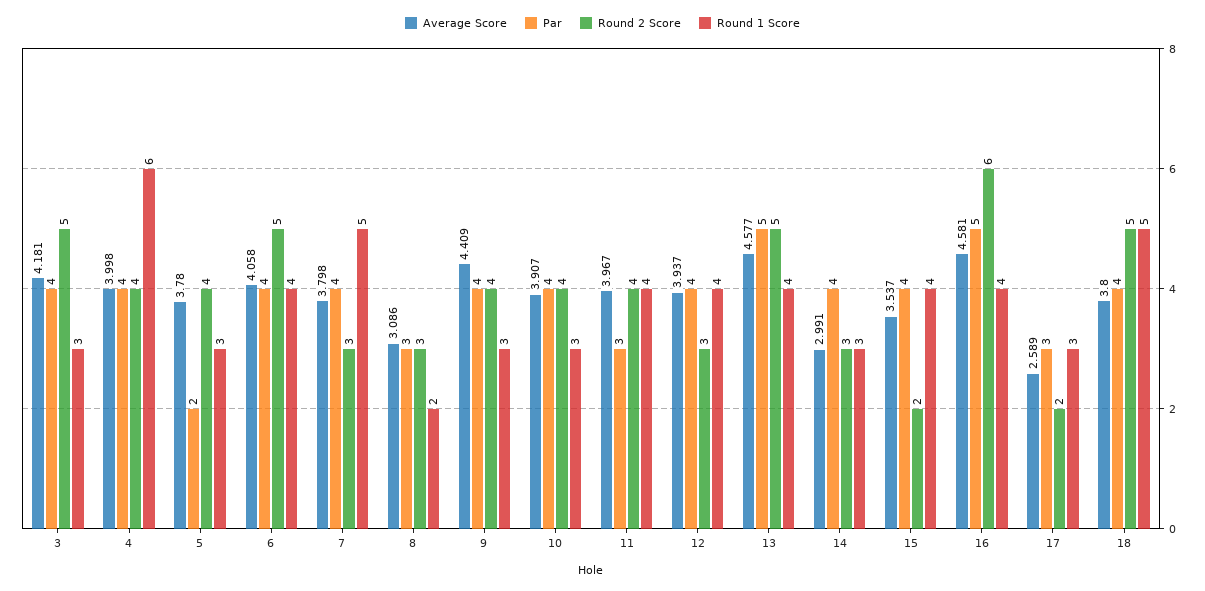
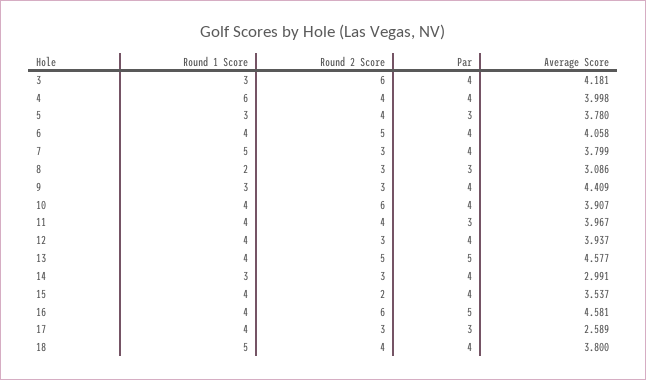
  {
    "Average Score": {
      "3": 4.181,
      "4": 3.998,
      "5": 3.78,
      "6": 4.058,
-     "7": 3.798,
+     "7": 3.799,
      "8": 3.086,
      "9": 4.409,
      "10": 3.907,
      "11": 3.967,
      "12": 3.937,
      "13": 4.577,
      "14": 2.991,
      "15": 3.537,
      "16": 4.581,
      "17": 2.589,
      "18": 3.8
    },
    "Par": {
      "3": 4,
      "4": 4,
-     "5": 2,
+     "5": 3,
      "6": 4,
      "7": 4,
      "8": 3,
      "9": 4,
      "10": 4,
      "11": 3,
      "12": 4,
      "13": 5,
      "14": 4,
      "15": 4,
      "16": 5,
      "17": 3,
      "18": 4
    },
    "Round 2 Score": {
-     "3": 5,
+     "3": 6,
      "4": 4,
      "5": 4,
      "6": 5,
      "7": 3,
      "8": 3,
-     "9": 4,
+     "9": 3,
-     "10": 4,
+     "10": 6,
      "11": 4,
      "12": 3,
      "13": 5,
      "14": 3,
      "15": 2,
      "16": 6,
-     "17": 2,
+     "17": 3,
-     "18": 5
+     "18": 4
    },
    "Round 1 Score": {
      "3": 3,
      "4": 6,
      "5": 3,
      "6": 4,
      "7": 5,
      "8": 2,
      "9": 3,
-     "10": 3,
+     "10": 4,
      "11": 4,
      "12": 4,
      "13": 4,
      "14": 3,
      "15": 4,
      "16": 4,
-     "17": 3,
+     "17": 4,
      "18": 5
    }
  }

